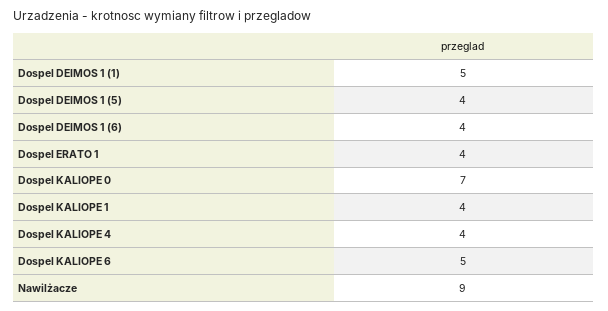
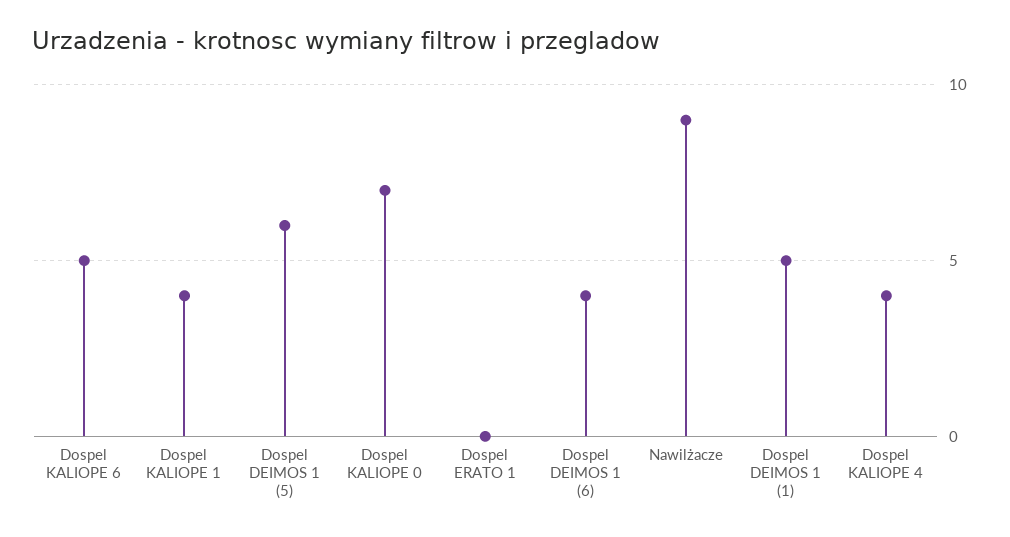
  {
    "Dospel DEIMOS 1 (1)": 5,
-   "Dospel DEIMOS 1 (5)": 4,
+   "Dospel DEIMOS 1 (5)": 6,
    "Dospel DEIMOS 1 (6)": 4,
-   "Dospel ERATO 1": 4,
+   "Dospel ERATO 1": 0,
    "Dospel KALIOPE 0": 7,
    "Dospel KALIOPE 1": 4,
    "Dospel KALIOPE 4": 4,
    "Dospel KALIOPE 6": 5,
    "Nawilżacze": 9
  }

